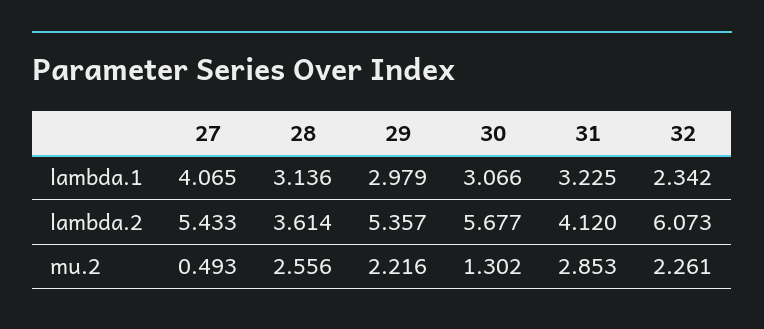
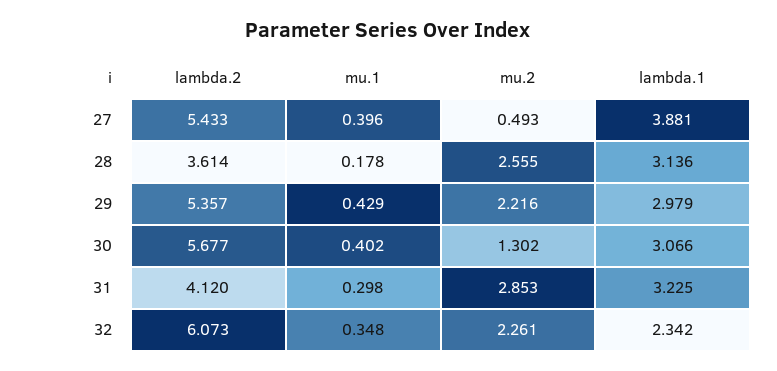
  {
    "27": {
-     "lambda.1": 4.065,
+     "lambda.1": 3.881,
      "lambda.2": 5.433,
-     "mu.2": 0.493
+     "mu.2": 0.493,
+     "mu.1": 0.396
    },
    "28": {
      "lambda.1": 3.136,
      "lambda.2": 3.614,
-     "mu.2": 2.556
+     "mu.2": 2.555,
+     "mu.1": 0.178
    },
    "29": {
      "lambda.1": 2.979,
      "lambda.2": 5.357,
-     "mu.2": 2.216
+     "mu.2": 2.216,
+     "mu.1": 0.429
    },
    "30": {
      "lambda.1": 3.066,
      "lambda.2": 5.677,
-     "mu.2": 1.302
+     "mu.2": 1.302,
+     "mu.1": 0.402
    },
    "31": {
      "lambda.1": 3.225,
      "lambda.2": 4.12,
-     "mu.2": 2.853
+     "mu.2": 2.853,
+     "mu.1": 0.298
    },
    "32": {
      "lambda.1": 2.342,
      "lambda.2": 6.073,
-     "mu.2": 2.261
+     "mu.2": 2.261,
+     "mu.1": 0.348
    }
  }

